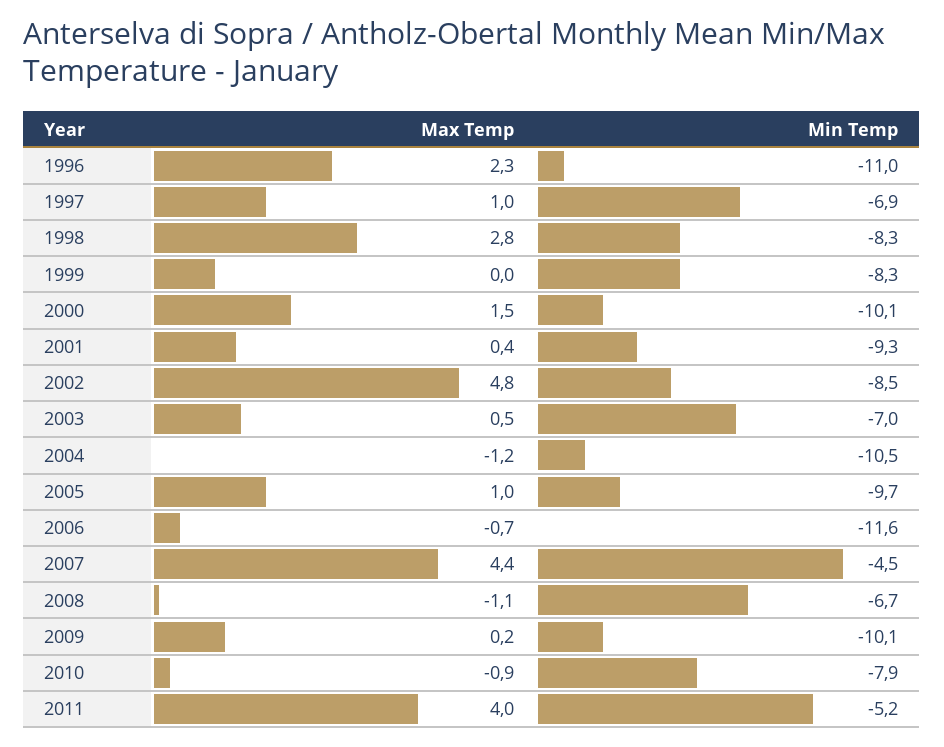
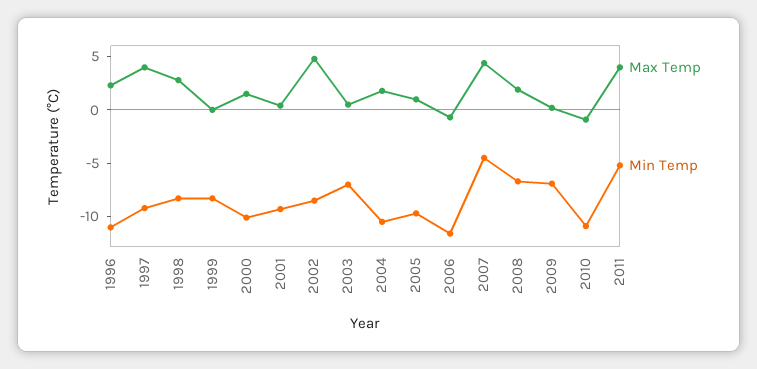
  {
    "Max Temp": {
      "1996": 2.3,
-     "1997": 1,
+     "1997": 4,
      "1998": 2.8,
      "1999": 0,
      "2000": 1.5,
      "2001": 0.4,
      "2002": 4.8,
      "2003": 0.5,
-     "2004": -1.2,
+     "2004": 2,
      "2005": 1,
      "2006": -0.7,
      "2007": 4.4,
-     "2008": -1.1,
+     "2008": 2,
      "2009": 0.2,
      "2010": -0.9,
      "2011": 4
    },
    "Min Temp": {
      "1996": -11,
-     "1997": -6.9,
+     "1997": -9,
      "1998": -8.3,
      "1999": -8.3,
      "2000": -10.1,
      "2001": -9.3,
      "2002": -8.5,
      "2003": -7,
      "2004": -10.5,
      "2005": -9.7,
      "2006": -11.6,
      "2007": -4.5,
      "2008": -6.7,
-     "2009": -10.1,
+     "2009": -7,
-     "2010": -7.9,
+     "2010": -11,
      "2011": -5.2
    }
  }

